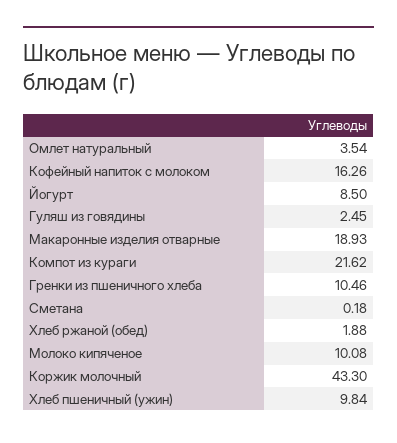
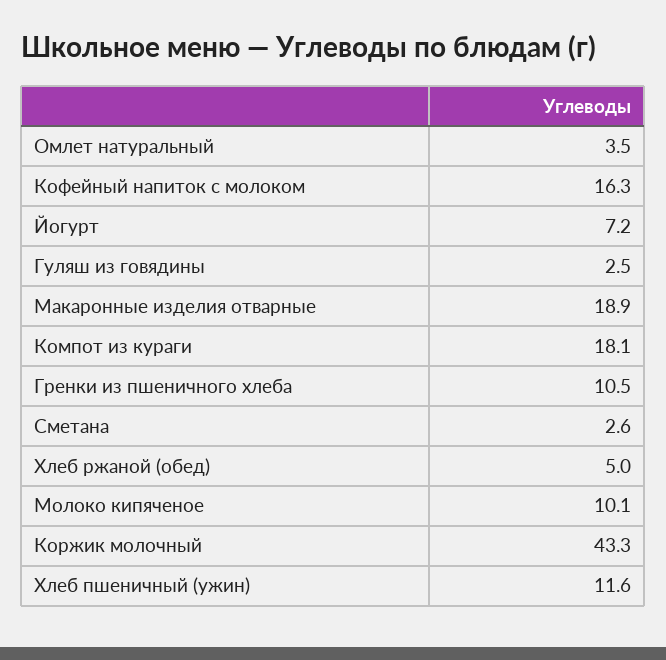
  {
    "Омлет натуральный": 3.54,
    "Кофейный напиток с молоком": 16.26,
-   "Йогурт": 8.5,
+   "Йогурт": 7.2,
    "Гуляш из говядины": 2.45,
    "Макаронные изделия отварные": 18.93,
-   "Компот из кураги": 21.62,
+   "Компот из кураги": 18.1,
    "Гренки из пшеничного хлеба": 10.46,
-   "Сметана": 0.18,
+   "Сметана": 2.6,
-   "Хлеб ржаной (обед)": 1.88,
+   "Хлеб ржаной (обед)": 5,
    "Молоко кипяченое": 10.08,
    "Коржик молочный": 43.3,
-   "Хлеб пшеничный (ужин)": 9.84
+   "Хлеб пшеничный (ужин)": 11.6
  }

